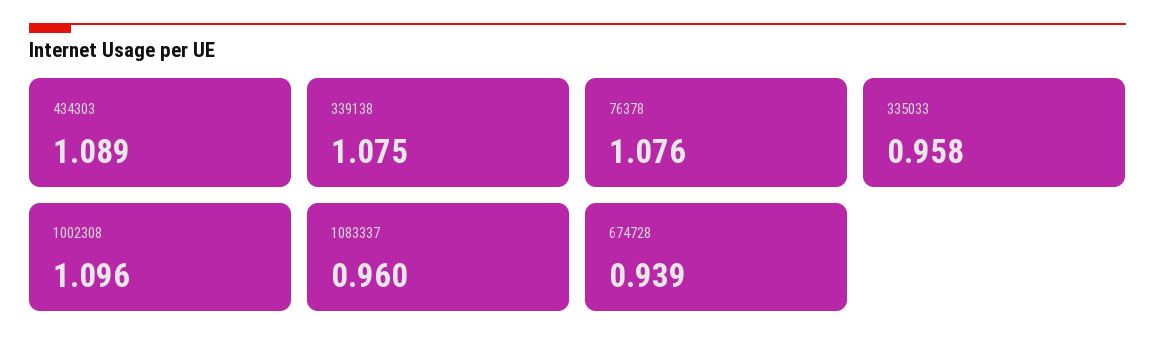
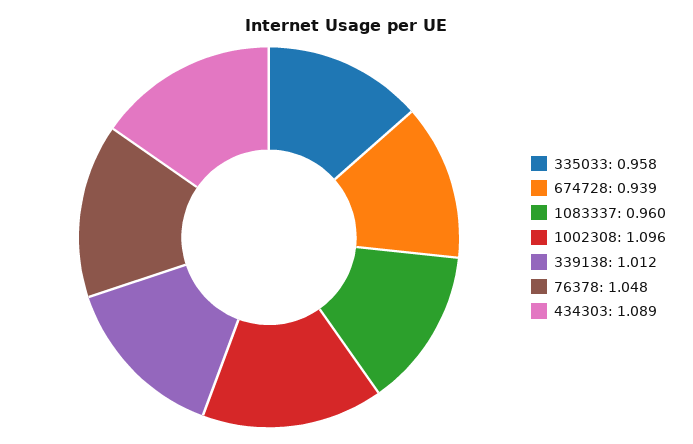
  {
    "434303": 1.089,
-   "339138": 1.075,
+   "339138": 1.012,
-   "76378": 1.076,
+   "76378": 1.048,
    "335033": 0.958,
    "1002308": 1.096,
    "1083337": 0.96,
    "674728": 0.939
  }

